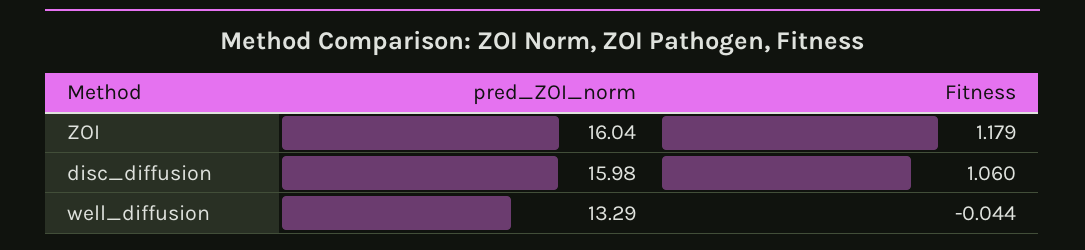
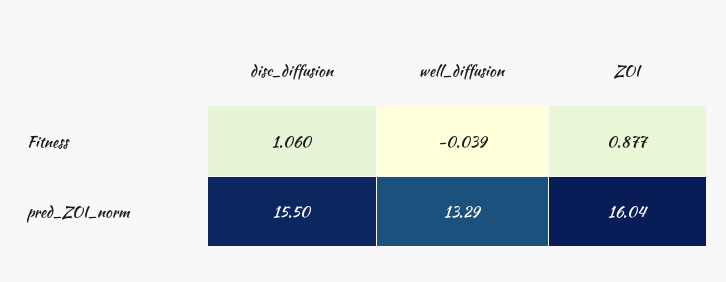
  {
    "pred_ZOI_norm": {
      "ZOI": 16.04,
-     "disc_diffusion": 15.98,
+     "disc_diffusion": 15.5,
      "well_diffusion": 13.29
    },
    "Fitness": {
-     "ZOI": 1.179,
+     "ZOI": 0.877,
      "disc_diffusion": 1.06,
-     "well_diffusion": -0.044
+     "well_diffusion": -0.039
    }
  }

